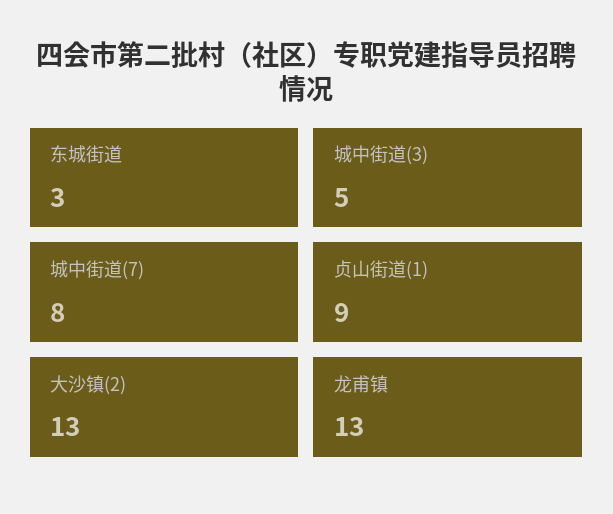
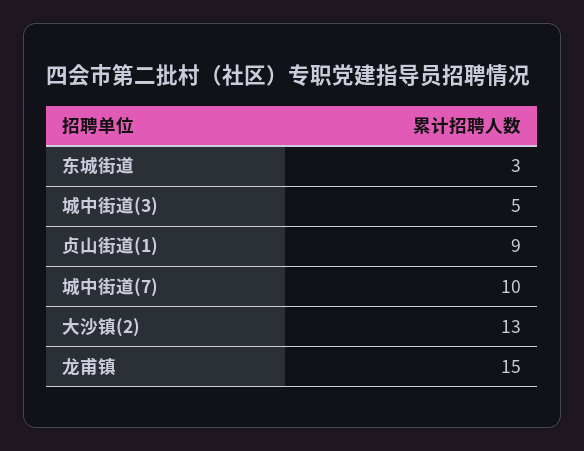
  {
    "东城街道": 3,
    "城中街道(3)": 5,
-   "城中街道(7)": 8,
+   "城中街道(7)": 10,
    "贞山街道(1)": 9,
    "大沙镇(2)": 13,
-   "龙甫镇": 13
+   "龙甫镇": 15
  }

